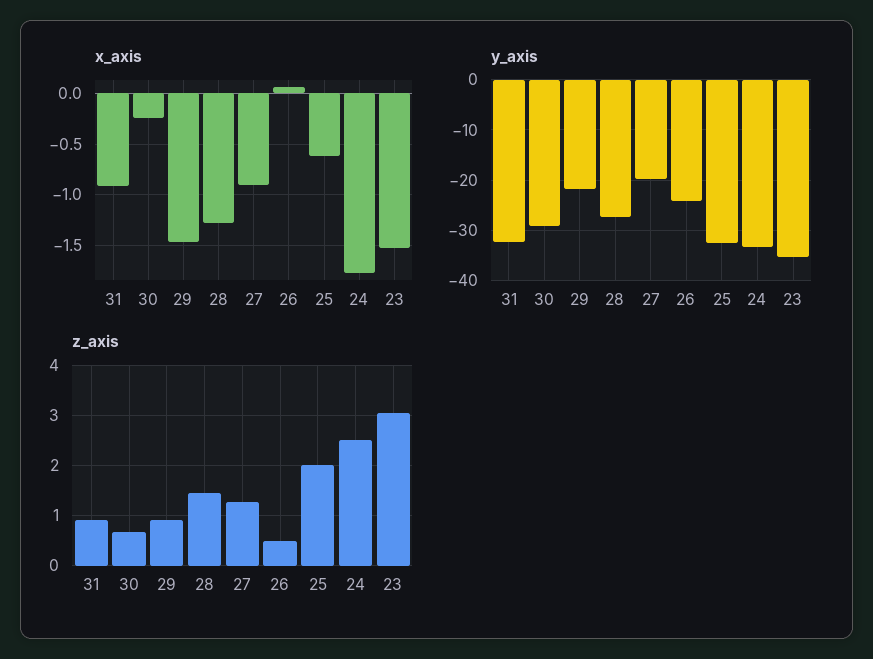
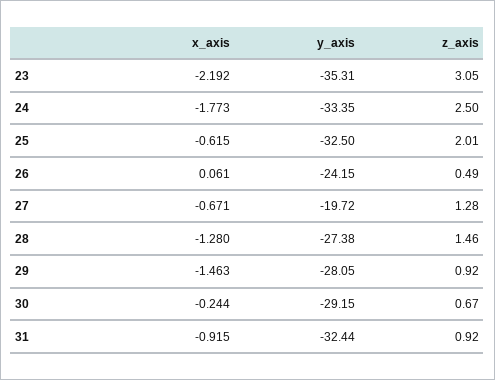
  {
    "x_axis": {
      "31": -0.915,
      "30": -0.244,
      "29": -1.463,
      "28": -1.28,
-     "27": -0.9,
+     "27": -0.671,
      "26": 0.061,
      "25": -0.615,
      "24": -1.773,
-     "23": -1.5
+     "23": -2.192
    },
    "y_axis": {
      "31": -32.44,
      "30": -29.15,
-     "29": -22,
+     "29": -28.05,
      "28": -27.38,
      "27": -19.72,
      "26": -24.15,
      "25": -32.5,
      "24": -33.35,
      "23": -35.31
    },
    "z_axis": {
      "31": 0.92,
      "30": 0.67,
      "29": 0.92,
      "28": 1.46,
      "27": 1.28,
      "26": 0.49,
      "25": 2.01,
      "24": 2.5,
      "23": 3.05
    }
  }

